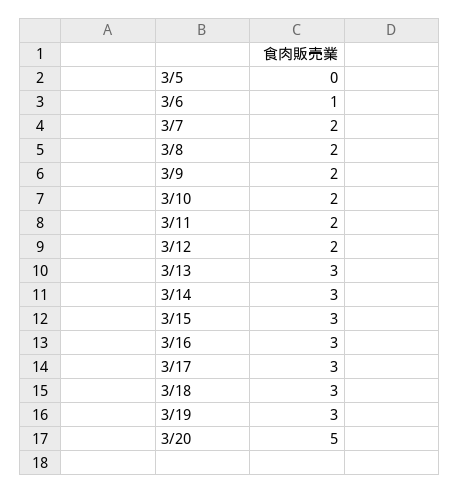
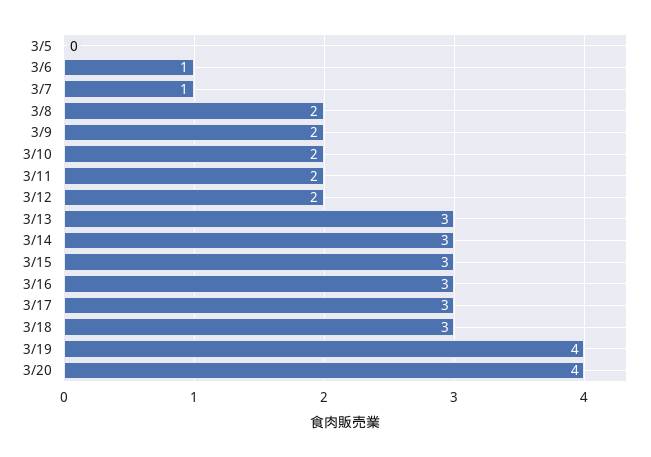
  {
    "3/5": 0,
    "3/6": 1,
-   "3/7": 2,
+   "3/7": 1,
    "3/8": 2,
    "3/9": 2,
    "3/10": 2,
    "3/11": 2,
    "3/12": 2,
    "3/13": 3,
    "3/14": 3,
    "3/15": 3,
    "3/16": 3,
    "3/17": 3,
    "3/18": 3,
-   "3/19": 3,
+   "3/19": 4,
-   "3/20": 5
+   "3/20": 4
  }

